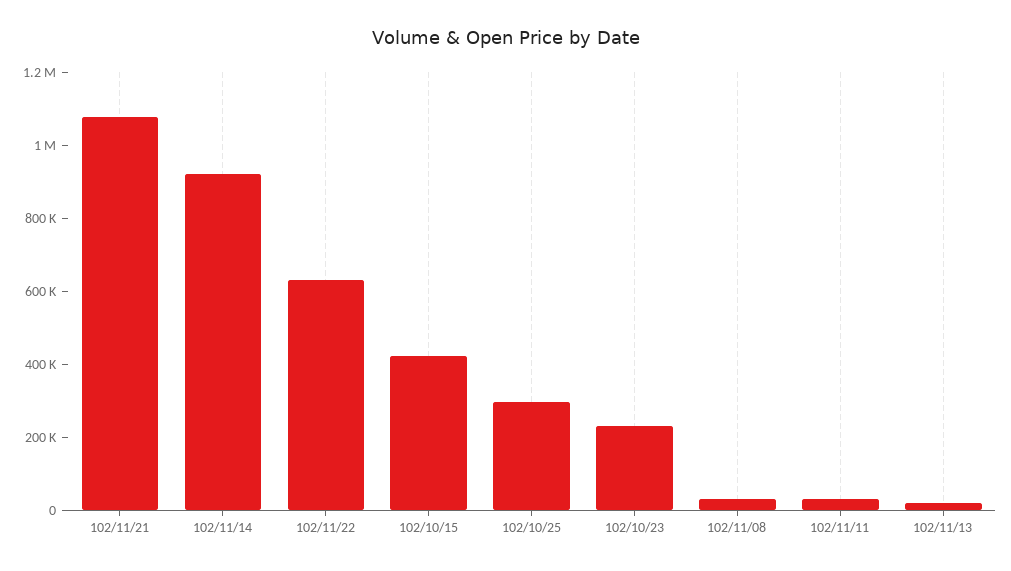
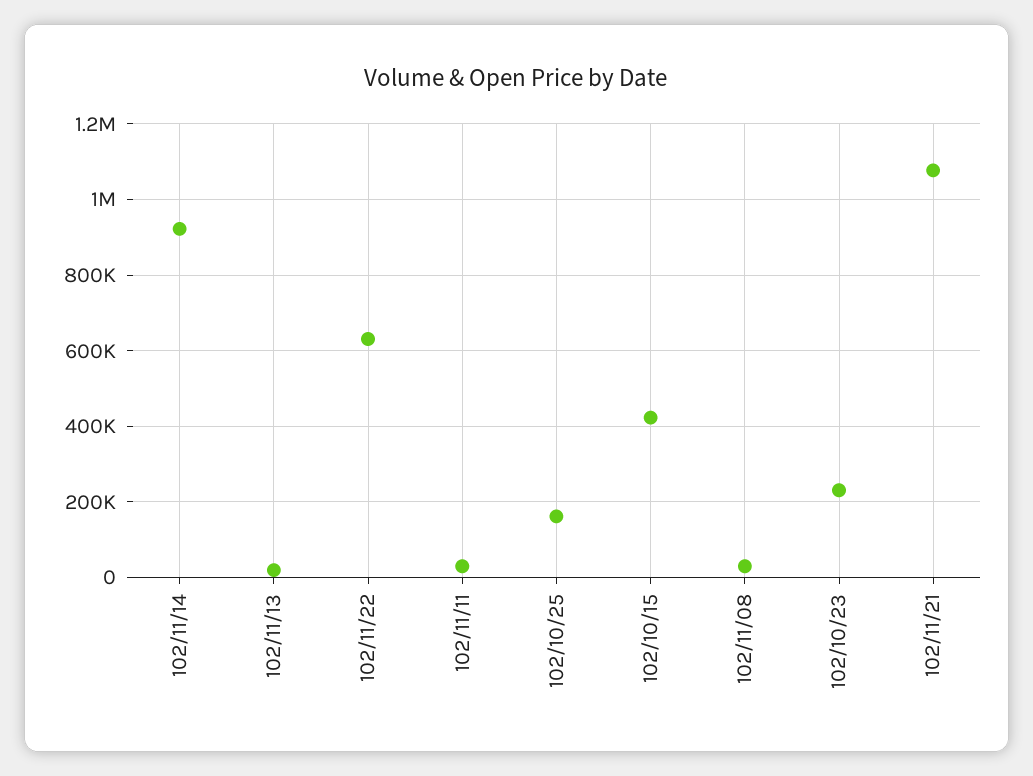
  {
    "102/11/21": 1080000,
    "102/11/14": 920000,
    "102/11/22": 640000,
    "102/10/15": 420000,
-   "102/10/25": 300000,
+   "102/10/25": 160000,
    "102/10/23": 240000,
    "102/11/08": 40000,
    "102/11/11": 40000,
    "102/11/13": 20000
  }

